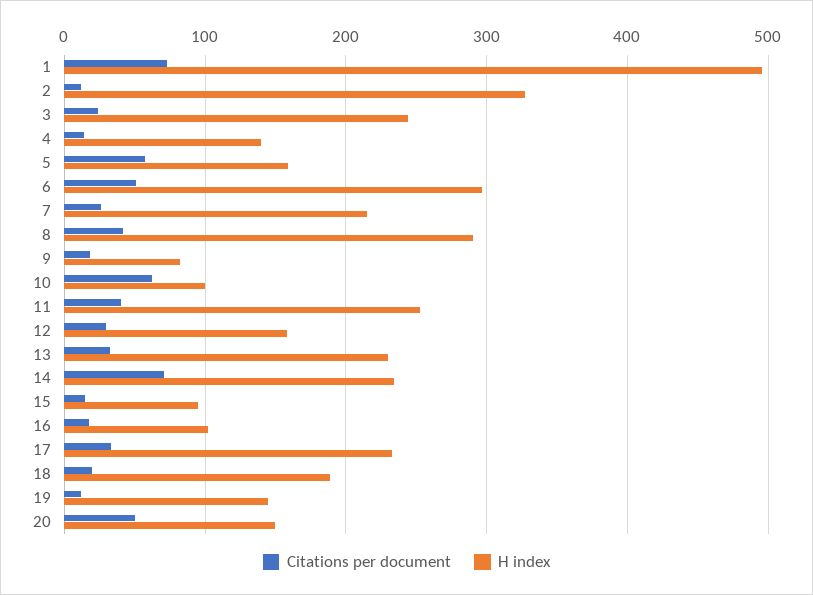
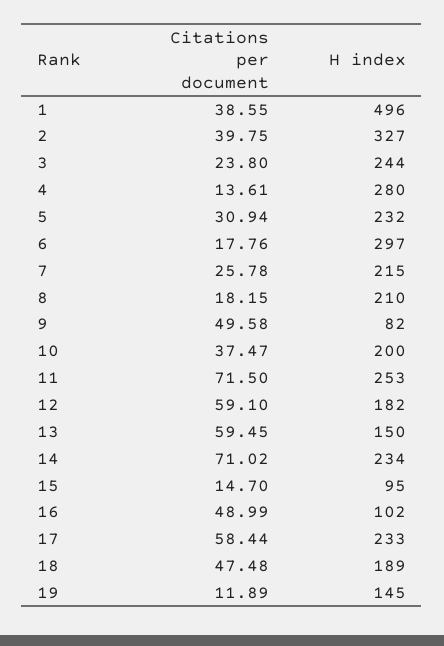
  {
    "Citations per document": {
-     "1": 70,
+     "1": 38.55,
-     "2": 10,
+     "2": 39.75,
      "3": 23.8,
      "4": 13.61,
-     "5": 60,
+     "5": 30.94,
-     "6": 50,
+     "6": 17.76,
      "7": 25.78,
-     "8": 40,
+     "8": 18.15,
-     "9": 20,
+     "9": 49.58,
-     "10": 60,
+     "10": 37.47,
-     "11": 40,
+     "11": 71.5,
-     "12": 30,
+     "12": 59.1,
-     "13": 30,
+     "13": 59.45,
      "14": 71.02,
      "15": 14.7,
-     "16": 20,
+     "16": 48.99,
-     "17": 30,
+     "17": 58.44,
-     "18": 20,
+     "18": 47.48,
-     "19": 11.89,
+     "19": 11.89
-     "20": 50
    },
    "H index": {
      "1": 496,
      "2": 327,
      "3": 244,
-     "4": 140,
+     "4": 280,
-     "5": 160,
+     "5": 232,
      "6": 297,
      "7": 215,
-     "8": 290,
+     "8": 210,
      "9": 82,
-     "10": 100,
+     "10": 200,
      "11": 253,
-     "12": 160,
+     "12": 182,
-     "13": 230,
+     "13": 150,
      "14": 234,
      "15": 95,
      "16": 102,
      "17": 233,
      "18": 189,
-     "19": 145,
+     "19": 145
-     "20": 150
    }
  }

